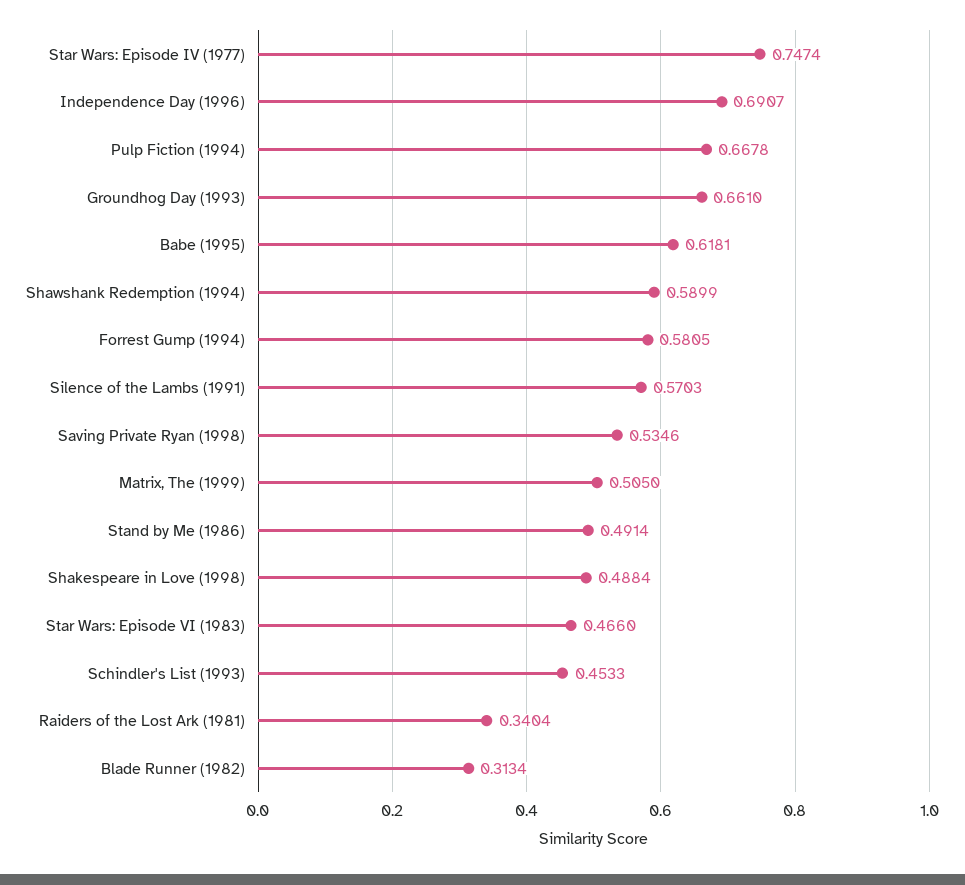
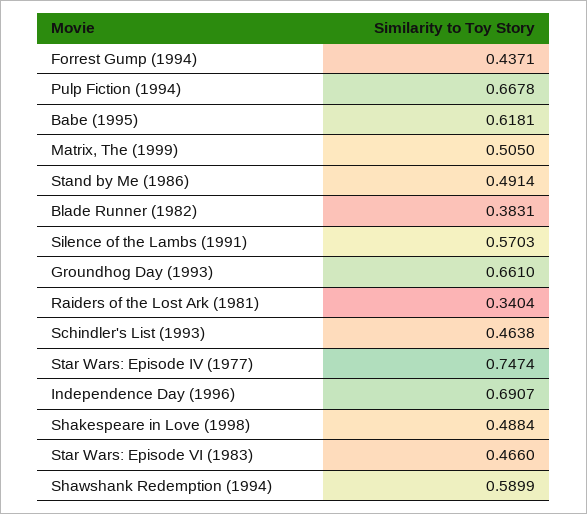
  {
    "Star Wars: Episode IV (1977)": 0.7474,
    "Independence Day (1996)": 0.6907,
    "Pulp Fiction (1994)": 0.6678,
    "Groundhog Day (1993)": 0.661,
    "Babe (1995)": 0.6181,
    "Shawshank Redemption (1994)": 0.5899,
-   "Forrest Gump (1994)": 0.5805,
+   "Forrest Gump (1994)": 0.4371,
    "Silence of the Lambs (1991)": 0.5703,
-   "Saving Private Ryan (1998)": 0.5346,
    "Matrix, The (1999)": 0.505,
    "Stand by Me (1986)": 0.4914,
    "Shakespeare in Love (1998)": 0.4884,
    "Star Wars: Episode VI (1983)": 0.466,
-   "Schindler's List (1993)": 0.4533,
+   "Schindler's List (1993)": 0.4638,
    "Raiders of the Lost Ark (1981)": 0.3404,
-   "Blade Runner (1982)": 0.3134
+   "Blade Runner (1982)": 0.3831
  }

